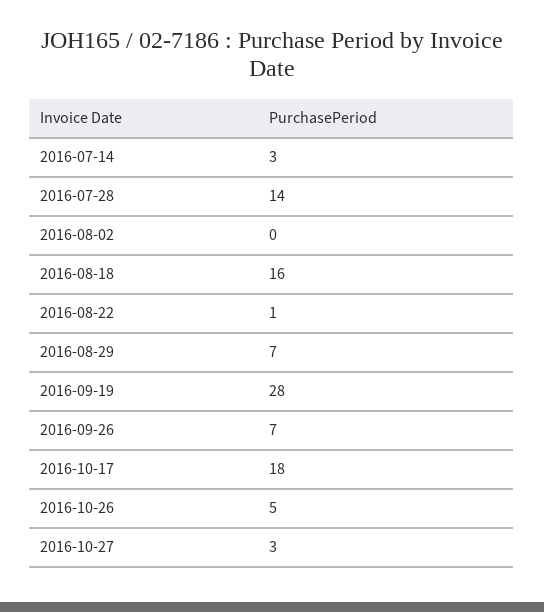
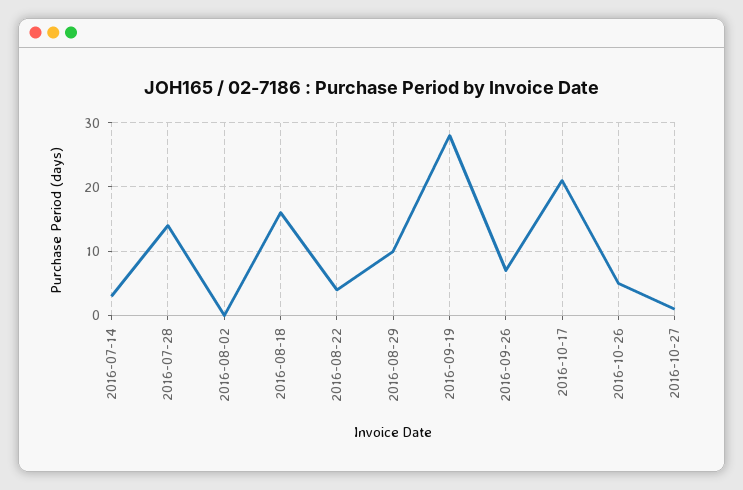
  {
    "2016-07-14": 3,
    "2016-07-28": 14,
    "2016-08-02": 0,
    "2016-08-18": 16,
-   "2016-08-22": 1,
+   "2016-08-22": 4,
-   "2016-08-29": 7,
+   "2016-08-29": 10,
    "2016-09-19": 28,
    "2016-09-26": 7,
-   "2016-10-17": 18,
+   "2016-10-17": 21,
    "2016-10-26": 5,
-   "2016-10-27": 3
+   "2016-10-27": 1
  }

